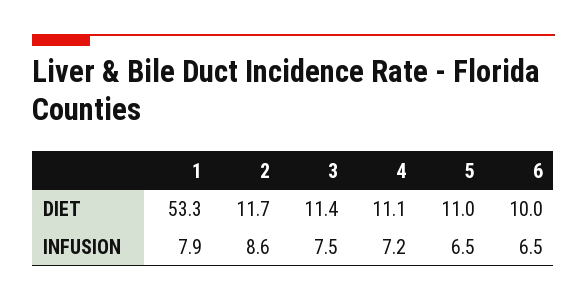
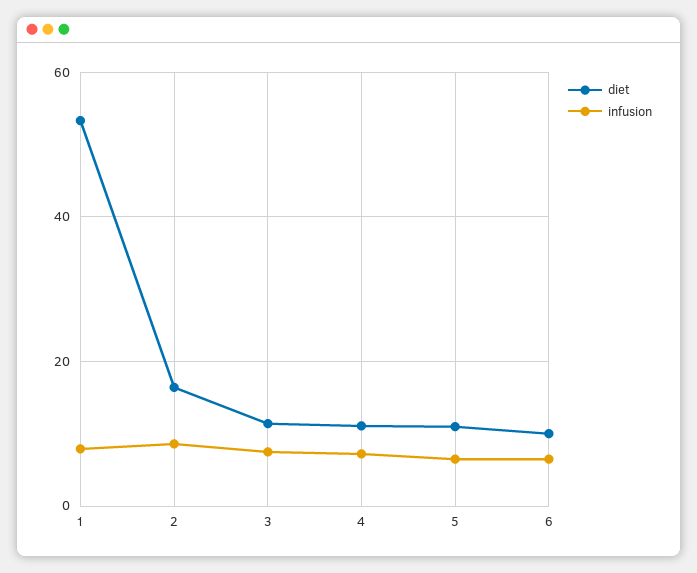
  {
    "DIET": {
      "1": 53.3,
-     "2": 11.7,
+     "2": 16,
      "3": 11.4,
      "4": 11.1,
      "5": 11,
      "6": 10
    },
    "INFUSION": {
      "1": 7.9,
      "2": 8.6,
      "3": 7.5,
      "4": 7.2,
      "5": 6.5,
      "6": 6.5
    }
  }

